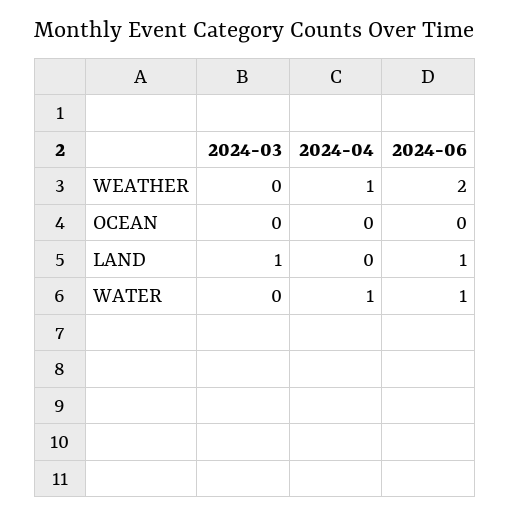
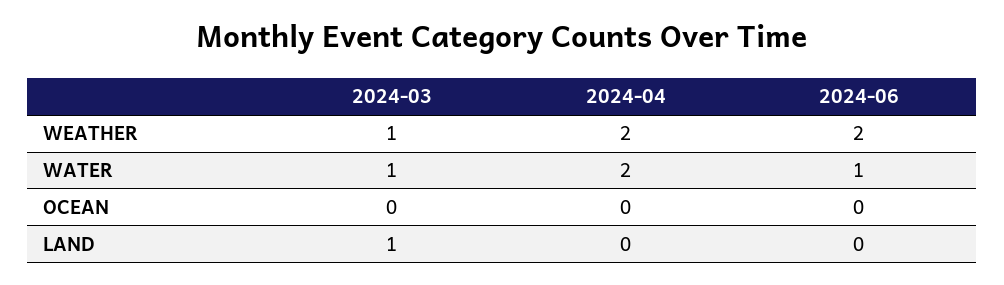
  {
    "2024-03": {
-     "WEATHER": 0,
+     "WEATHER": 1,
      "OCEAN": 0,
      "LAND": 1,
-     "WATER": 0
+     "WATER": 1
    },
    "2024-04": {
-     "WEATHER": 1,
+     "WEATHER": 2,
      "OCEAN": 0,
      "LAND": 0,
-     "WATER": 1
+     "WATER": 2
    },
    "2024-06": {
      "WEATHER": 2,
      "OCEAN": 0,
-     "LAND": 1,
+     "LAND": 0,
      "WATER": 1
    }
  }

